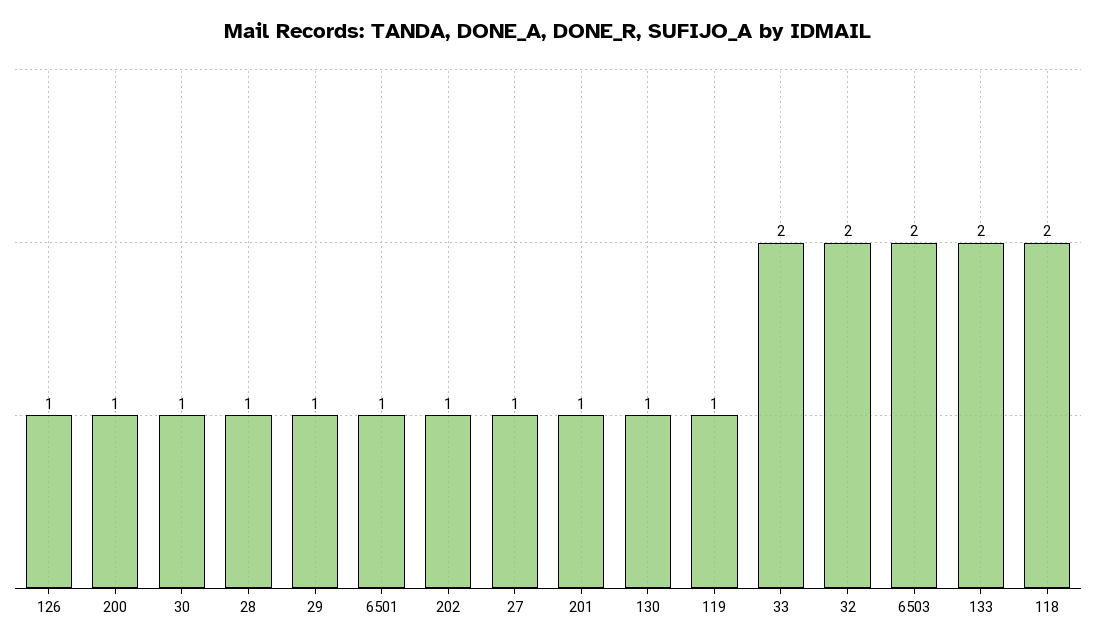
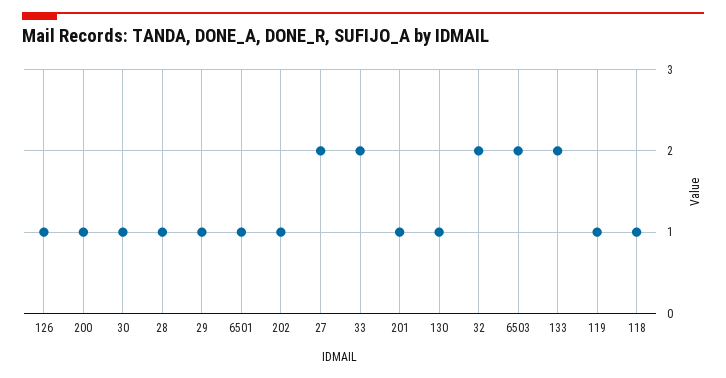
  {
    "126": 1,
    "200": 1,
    "30": 1,
    "28": 1,
    "29": 1,
    "6501": 1,
    "202": 1,
-   "27": 1,
+   "27": 2,
    "201": 1,
    "130": 1,
    "119": 1,
    "33": 2,
    "32": 2,
    "6503": 2,
    "133": 2,
-   "118": 2
+   "118": 1
  }

